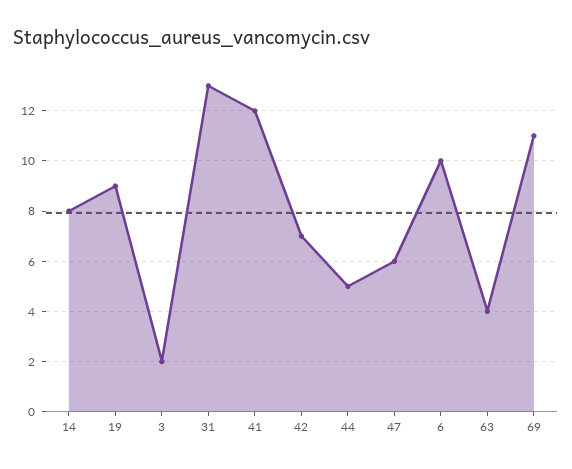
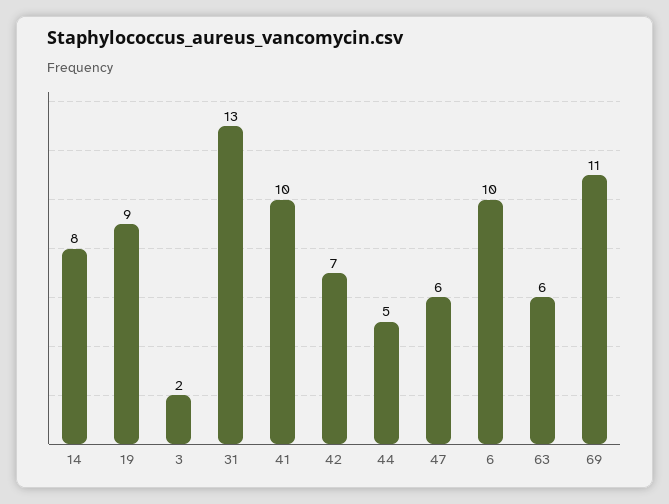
  {
    "14": 8,
    "19": 9,
    "3": 2,
    "31": 13,
-   "41": 12,
+   "41": 10,
    "42": 7,
    "44": 5,
    "47": 6,
    "6": 10,
-   "63": 4,
+   "63": 6,
    "69": 11
  }

